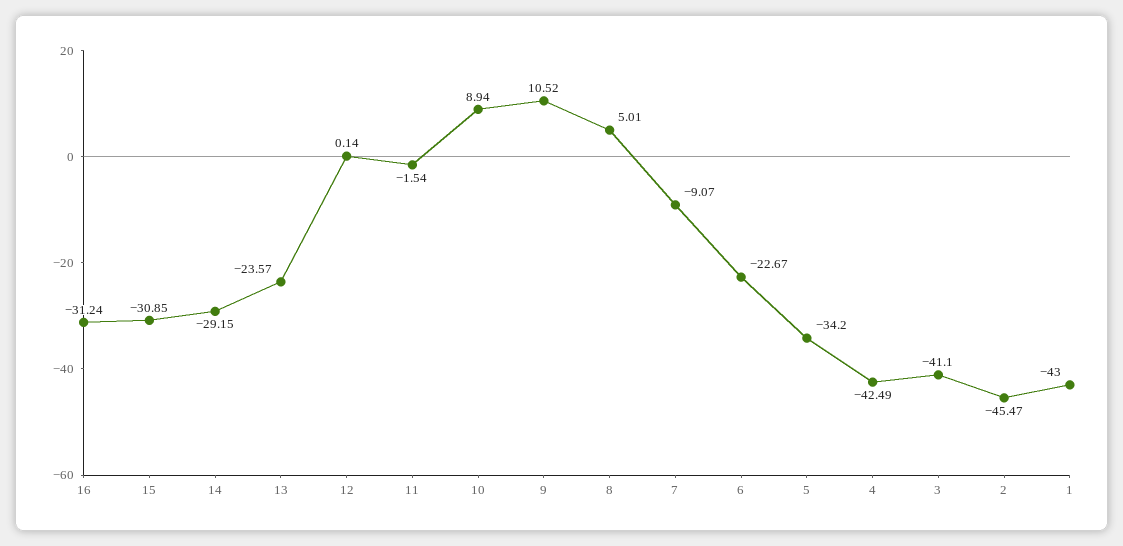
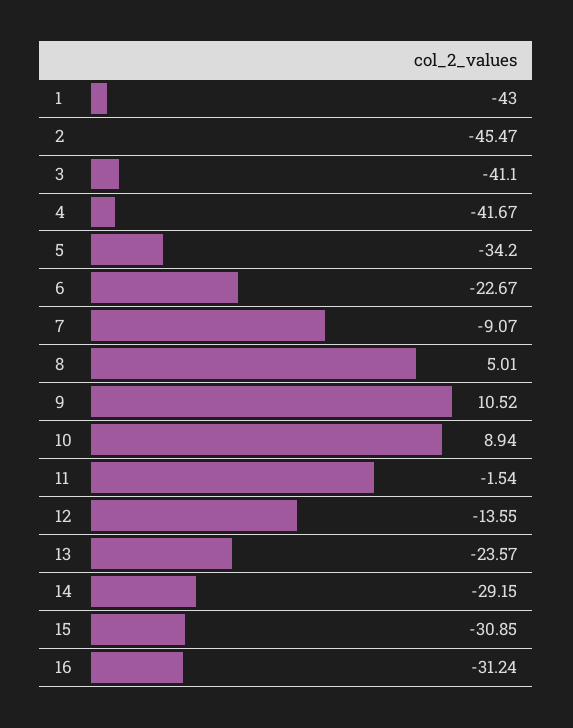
  {
    "16": -31.24,
    "15": -30.85,
    "14": -29.15,
    "13": -23.57,
-   "12": 0.14,
+   "12": -13.55,
    "11": -1.54,
    "10": 8.94,
    "9": 10.52,
    "8": 5.01,
    "7": -9.07,
    "6": -22.67,
    "5": -34.2,
-   "4": -42.49,
+   "4": -41.67,
    "3": -41.1,
    "2": -45.47,
    "1": -43
  }

